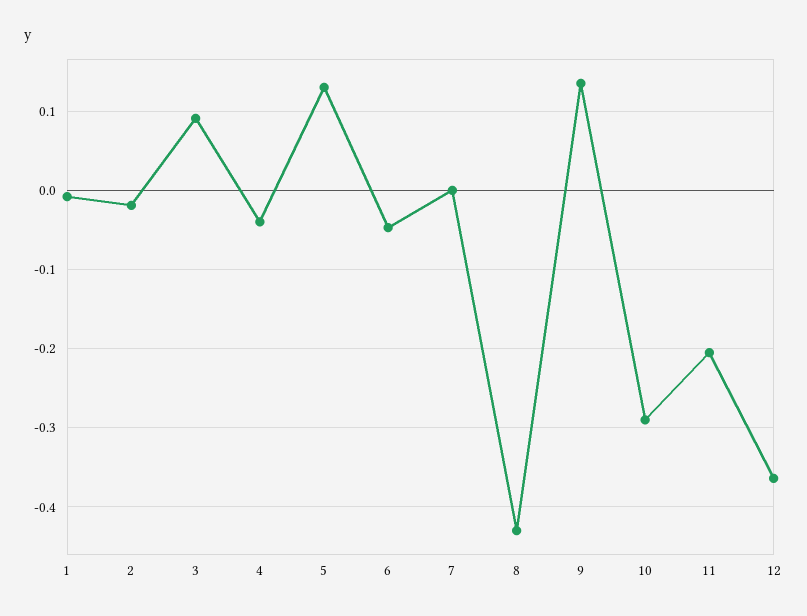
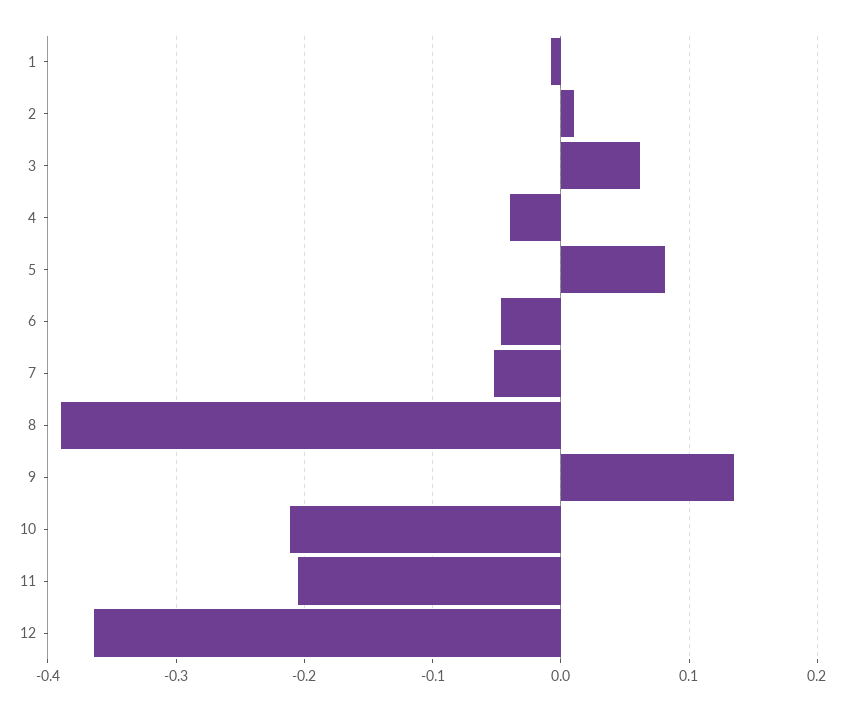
  {
    "1": -0.01,
-   "2": -0.02,
+   "2": 0.01,
-   "3": 0.09,
+   "3": 0.06,
    "4": -0.04,
-   "5": 0.13,
+   "5": 0.08,
    "6": -0.05,
-   "7": 0,
+   "7": -0.05,
-   "8": -0.43,
+   "8": -0.39,
    "9": 0.14,
-   "10": -0.29,
+   "10": -0.21,
    "11": -0.21,
    "12": -0.36
  }

